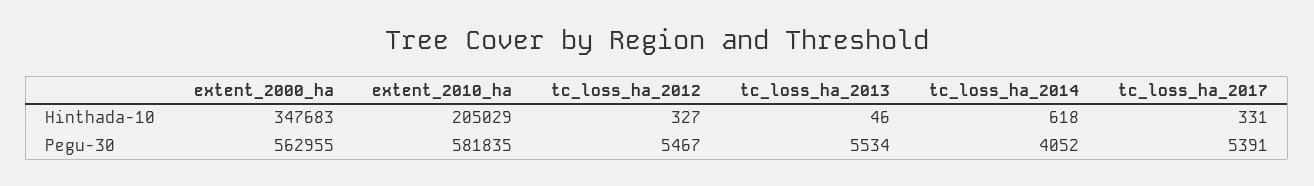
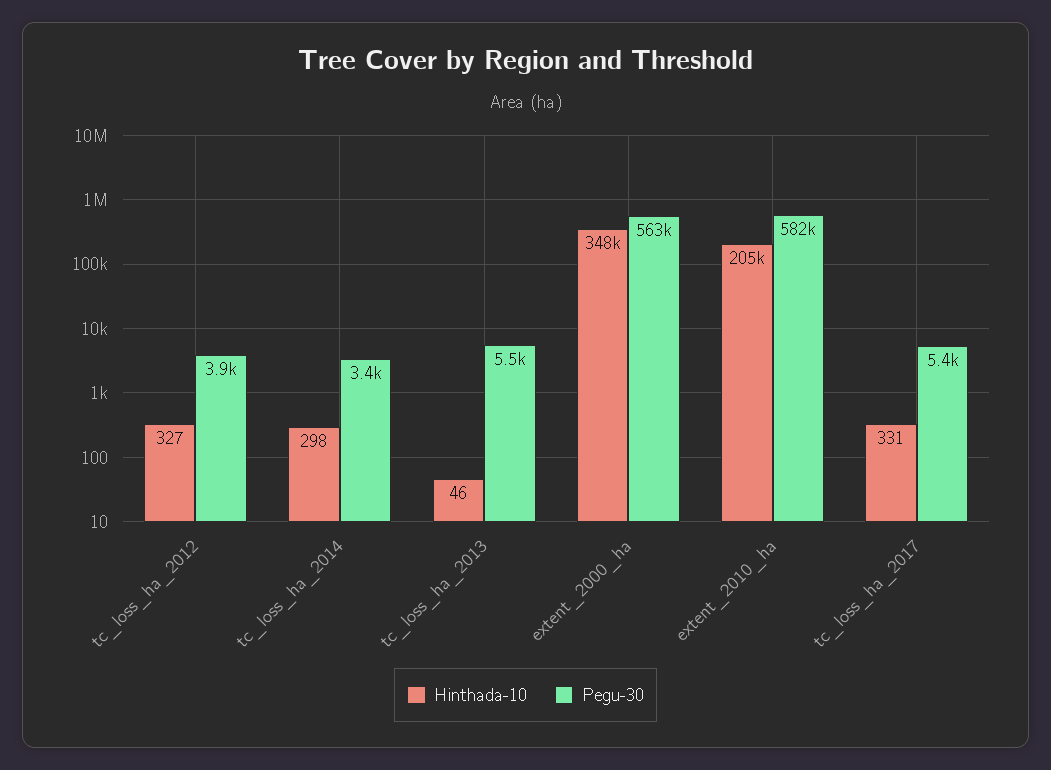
  {
    "Hinthada-10": {
      "extent_2000_ha": 347683,
      "extent_2010_ha": 205029,
      "tc_loss_ha_2012": 327,
      "tc_loss_ha_2013": 46,
-     "tc_loss_ha_2014": 618,
+     "tc_loss_ha_2014": 298,
      "tc_loss_ha_2017": 331
    },
    "Pegu-30": {
      "extent_2000_ha": 562955,
      "extent_2010_ha": 581835,
-     "tc_loss_ha_2012": 5467,
+     "tc_loss_ha_2012": 3900,
      "tc_loss_ha_2013": 5534,
-     "tc_loss_ha_2014": 4052,
+     "tc_loss_ha_2014": 3400,
      "tc_loss_ha_2017": 5391
    }
  }

